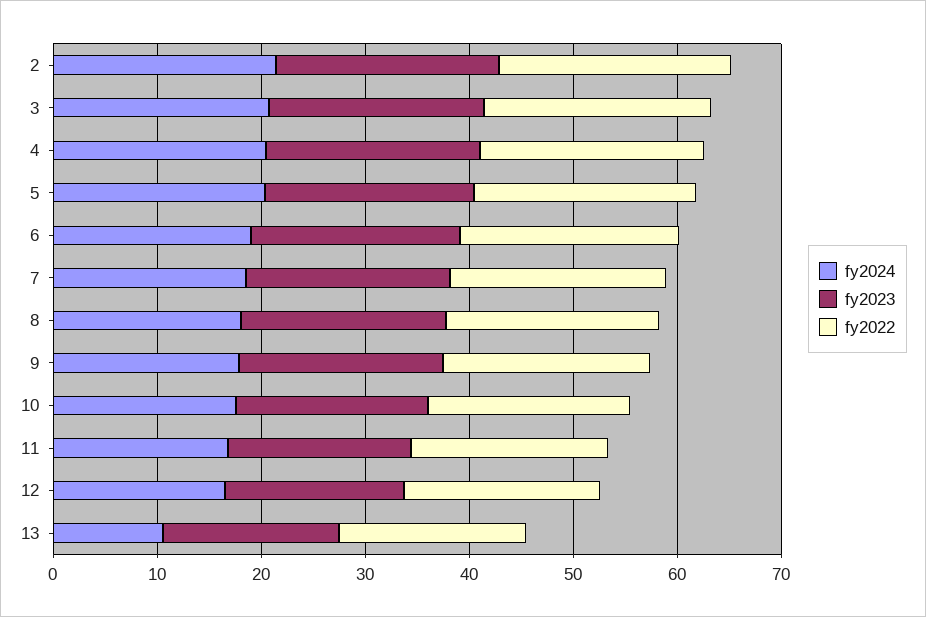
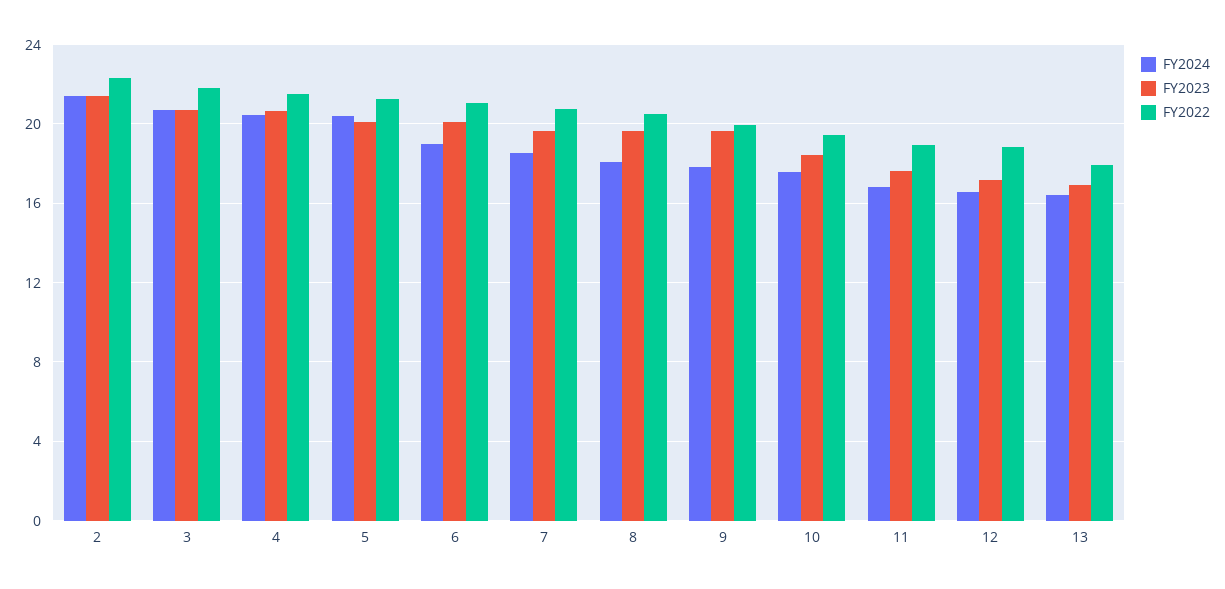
  {
    "fy2024": {
      "2": 21.5,
      "3": 20.5,
      "4": 20.5,
      "5": 20.5,
      "6": 19,
      "7": 18.5,
      "8": 18,
      "9": 18,
      "10": 17.5,
      "11": 17,
      "12": 16.5,
-     "13": 10
+     "13": 16.5
    },
    "fy2023": {
      "2": 21.5,
      "3": 20.5,
      "4": 20.5,
      "5": 20,
      "6": 20,
      "7": 19.5,
      "8": 19.5,
      "9": 19.5,
      "10": 18.5,
      "11": 17.5,
      "12": 17,
      "13": 17
    },
    "fy2022": {
      "2": 22.5,
      "3": 22,
      "4": 21.5,
      "5": 21.5,
      "6": 21,
      "7": 20.5,
      "8": 20.5,
      "9": 20,
      "10": 19.5,
      "11": 19,
      "12": 19,
      "13": 18
    }
  }

